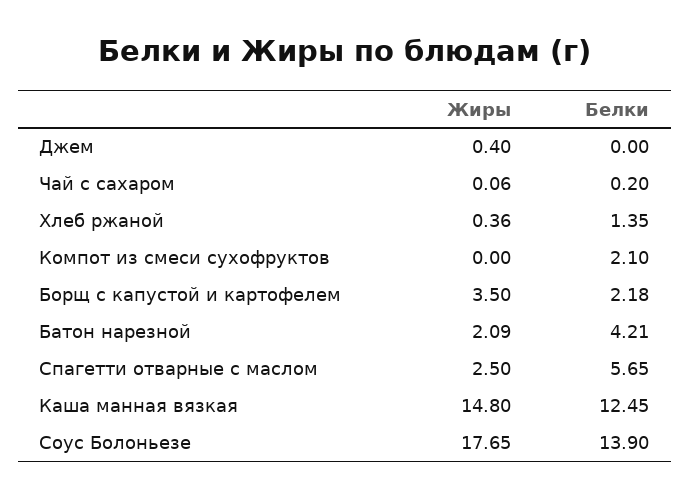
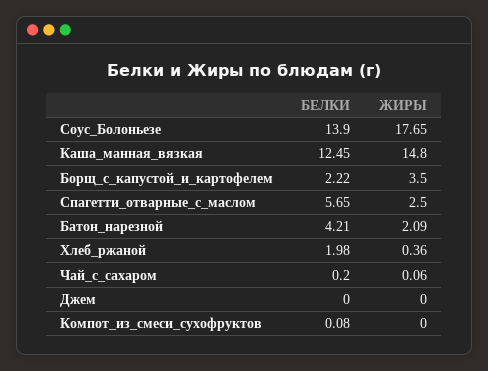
  {
    "Жиры": {
-     "Джем": 0.4,
+     "Джем": 0,
      "Чай с сахаром": 0.06,
      "Хлеб ржаной": 0.36,
      "Компот из смеси сухофруктов": 0,
      "Борщ с капустой и картофелем": 3.5,
      "Батон нарезной": 2.09,
      "Спагетти отварные с маслом": 2.5,
      "Каша манная вязкая": 14.8,
      "Соус Болоньезе": 17.65
    },
    "Белки": {
      "Джем": 0,
      "Чай с сахаром": 0.2,
-     "Хлеб ржаной": 1.35,
+     "Хлеб ржаной": 1.98,
-     "Компот из смеси сухофруктов": 2.1,
+     "Компот из смеси сухофруктов": 0.08,
-     "Борщ с капустой и картофелем": 2.18,
+     "Борщ с капустой и картофелем": 2.22,
      "Батон нарезной": 4.21,
      "Спагетти отварные с маслом": 5.65,
      "Каша манная вязкая": 12.45,
      "Соус Болоньезе": 13.9
    }
  }

